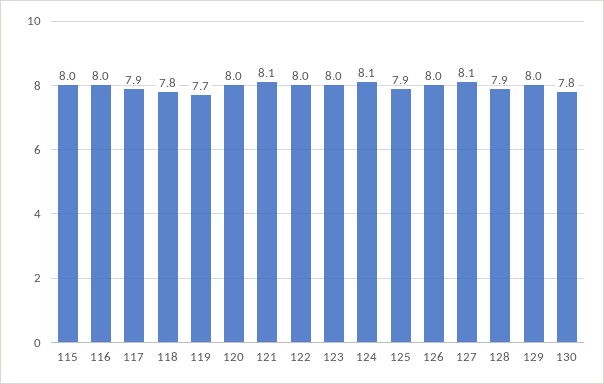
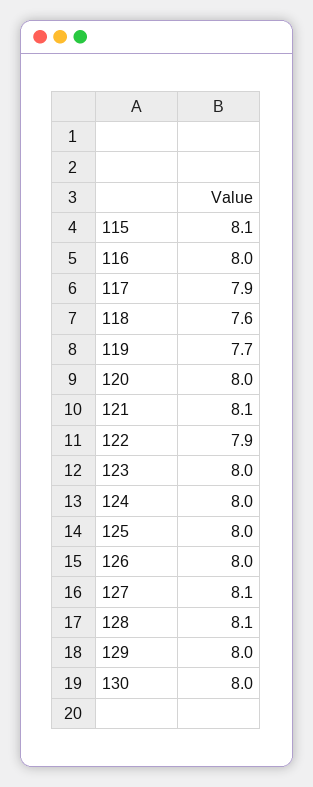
  {
-   "115": 8,
+   "115": 8.1,
    "116": 8,
    "117": 7.9,
-   "118": 7.8,
+   "118": 7.6,
    "119": 7.7,
    "120": 8,
    "121": 8.1,
-   "122": 8,
+   "122": 7.9,
    "123": 8,
-   "124": 8.1,
+   "124": 8,
-   "125": 7.9,
+   "125": 8,
    "126": 8,
    "127": 8.1,
-   "128": 7.9,
+   "128": 8.1,
    "129": 8,
-   "130": 7.8
+   "130": 8
  }

